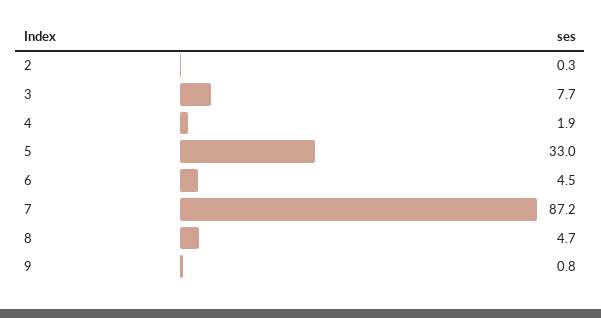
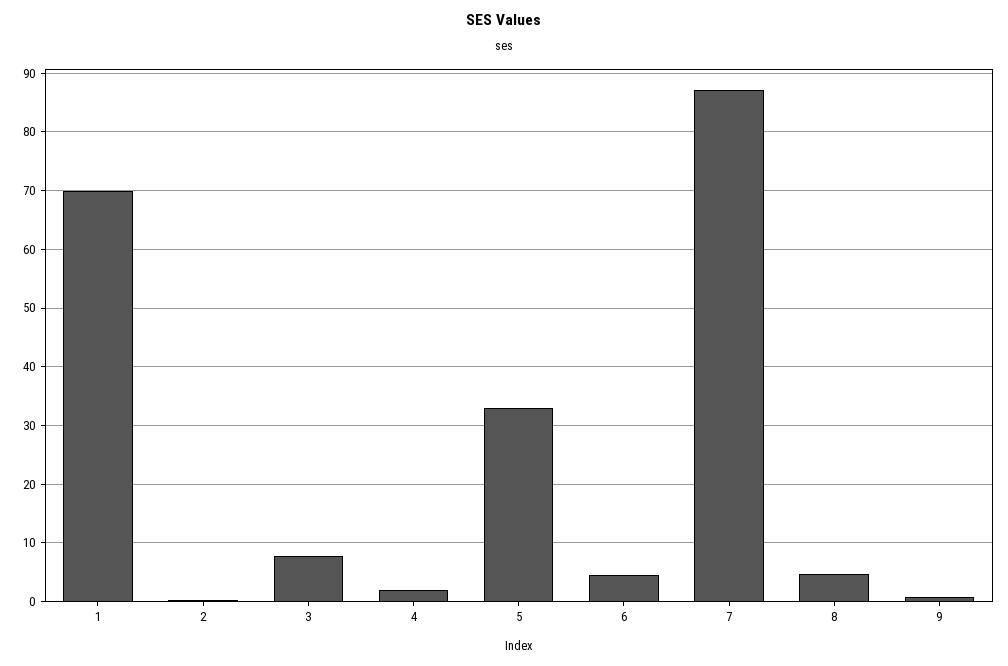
  {
    "2": 0.3,
    "3": 7.7,
    "4": 1.9,
    "5": 33,
    "6": 4.5,
    "7": 87.2,
    "8": 4.7,
-   "9": 0.8
+   "9": 0.8,
+   "1": 70
  }

